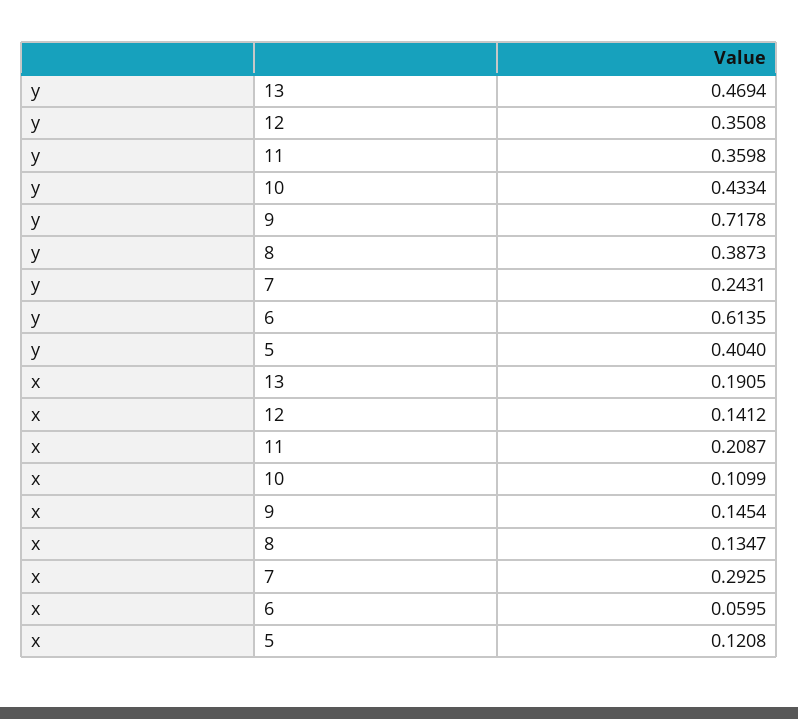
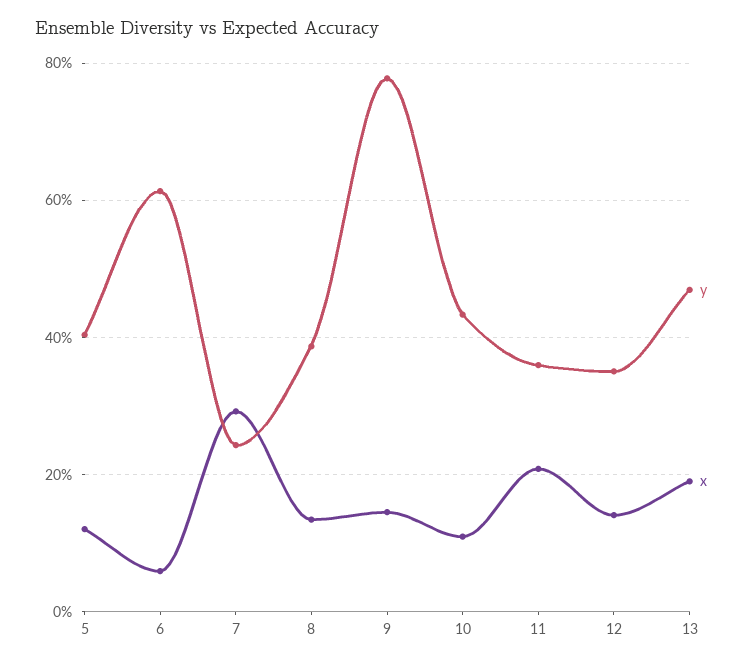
  {
    "y": {
      "13": 0.4694,
      "12": 0.3508,
      "11": 0.3598,
      "10": 0.4334,
-     "9": 0.7178,
+     "9": 0.78,
      "8": 0.3873,
      "7": 0.2431,
      "6": 0.6135,
      "5": 0.404
    },
    "x": {
      "13": 0.1905,
      "12": 0.1412,
      "11": 0.2087,
      "10": 0.1099,
      "9": 0.1454,
      "8": 0.1347,
      "7": 0.2925,
      "6": 0.0595,
      "5": 0.1208
    }
  }

